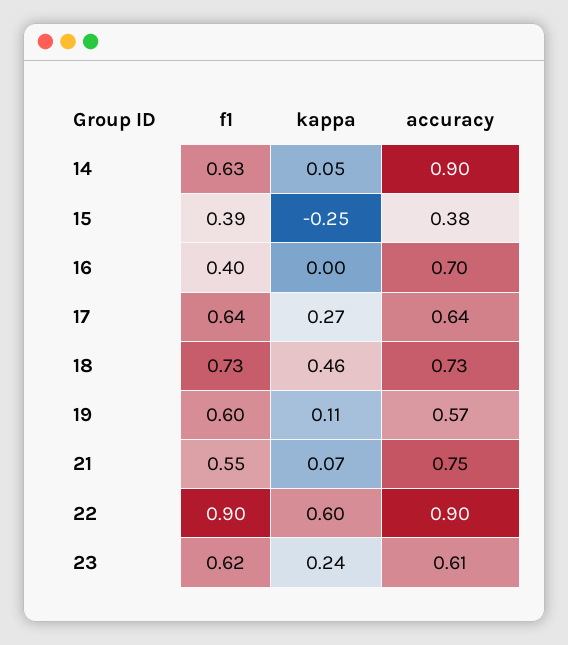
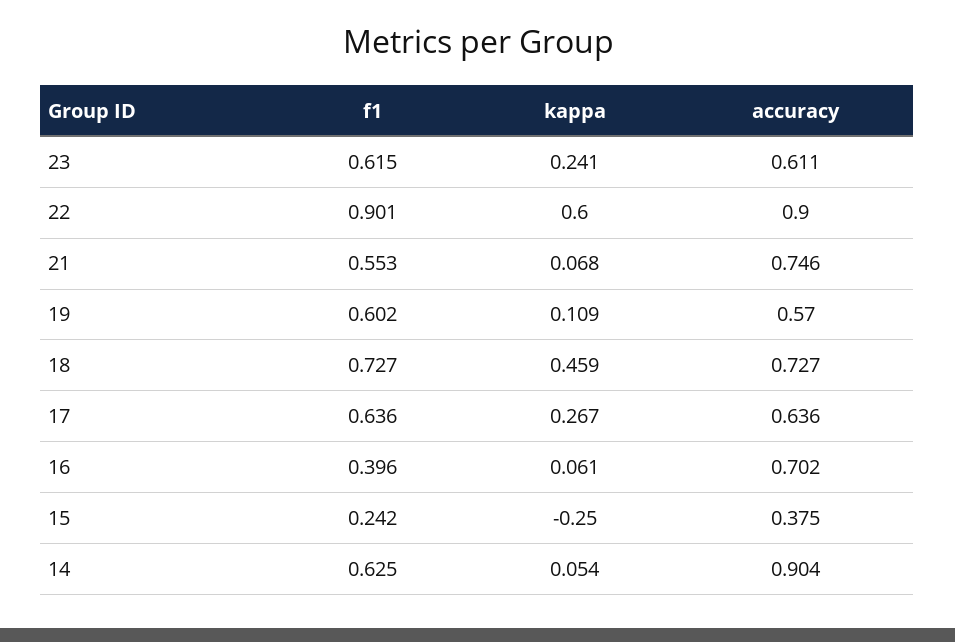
  {
    "f1": {
      "14": 0.625,
-     "15": 0.39,
+     "15": 0.242,
      "16": 0.396,
      "17": 0.636,
      "18": 0.727,
      "19": 0.602,
      "21": 0.553,
      "22": 0.901,
      "23": 0.615
    },
    "kappa": {
      "14": 0.054,
      "15": -0.25,
-     "16": 0,
+     "16": 0.061,
      "17": 0.267,
      "18": 0.459,
      "19": 0.109,
      "21": 0.068,
      "22": 0.6,
      "23": 0.241
    },
    "accuracy": {
      "14": 0.904,
      "15": 0.375,
      "16": 0.702,
      "17": 0.636,
      "18": 0.727,
      "19": 0.57,
      "21": 0.746,
      "22": 0.9,
      "23": 0.611
    }
  }

